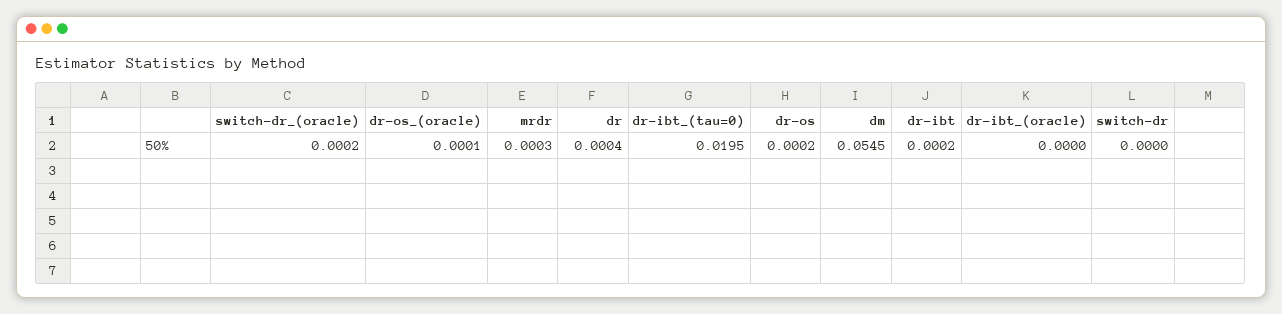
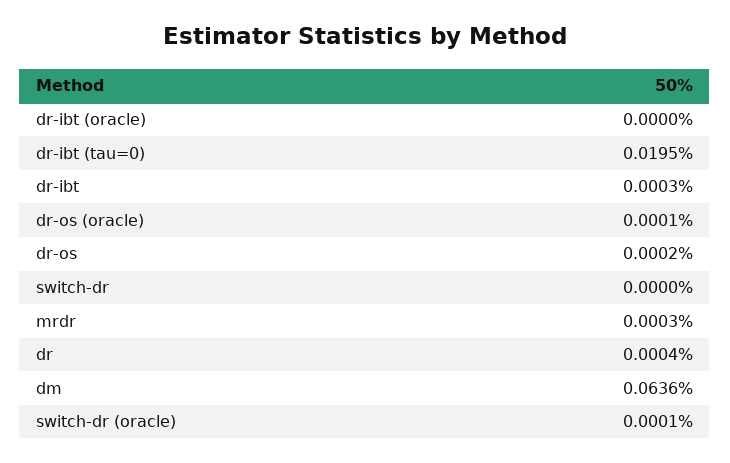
  {
-   "switch-dr_(oracle)": 0.0002,
+   "switch-dr_(oracle)": 0.0001,
    "dr-os_(oracle)": 0.0001,
    "mrdr": 0.0003,
    "dr": 0.0004,
    "dr-ibt_(tau=0)": 0.0195,
    "dr-os": 0.0002,
-   "dm": 0.0545,
+   "dm": 0.0636,
-   "dr-ibt": 0.0002,
+   "dr-ibt": 0.0003,
    "dr-ibt_(oracle)": 0,
    "switch-dr": 0
  }

